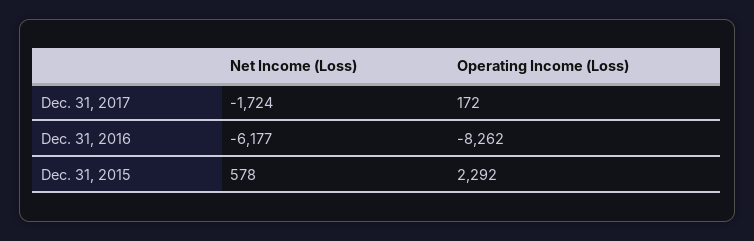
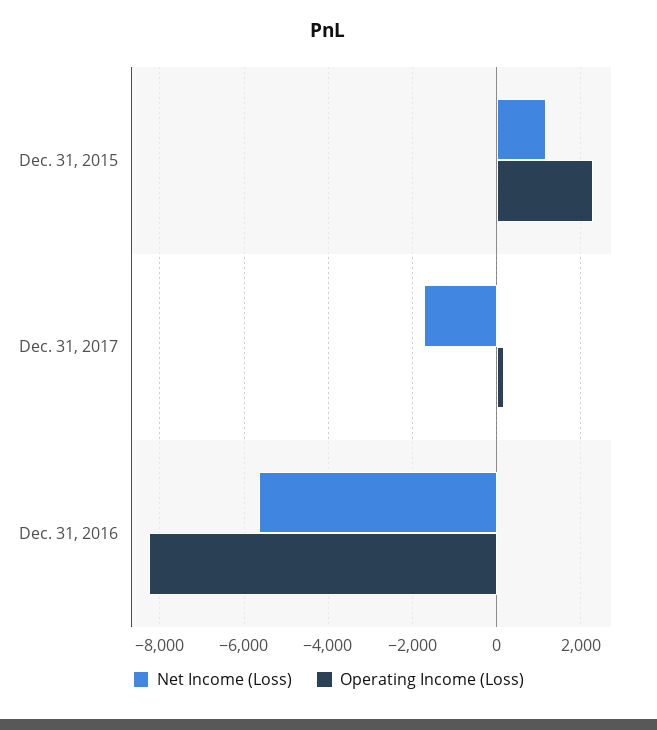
  {
    "Net Income (Loss)": {
      "Dec. 31, 2017": -1724,
-     "Dec. 31, 2016": -6177,
+     "Dec. 31, 2016": -5600,
-     "Dec. 31, 2015": 578
+     "Dec. 31, 2015": 1200
    },
    "Operating Income (Loss)": {
      "Dec. 31, 2017": 172,
      "Dec. 31, 2016": -8262,
      "Dec. 31, 2015": 2292
    }
  }

